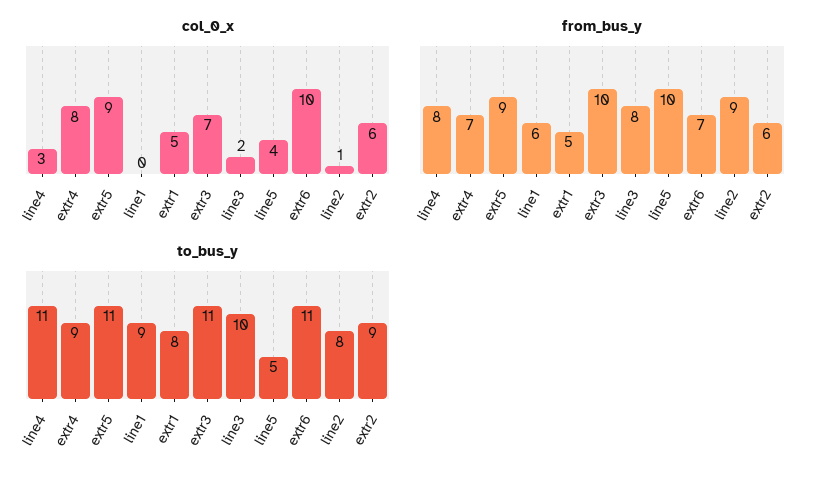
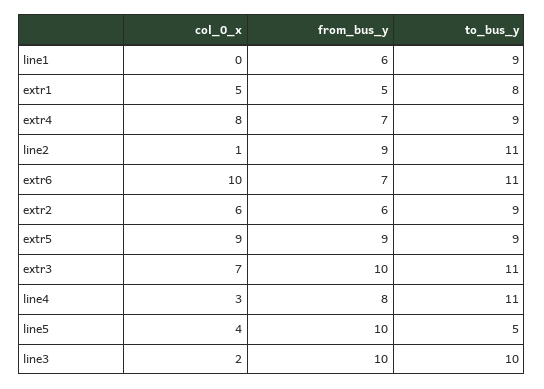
  {
    "col_0_x": {
      "line4": 3,
      "extr4": 8,
      "extr5": 9,
      "line1": 0,
      "extr1": 5,
      "extr3": 7,
      "line3": 2,
      "line5": 4,
      "extr6": 10,
      "line2": 1,
      "extr2": 6
    },
    "from_bus_y": {
      "line4": 8,
      "extr4": 7,
      "extr5": 9,
      "line1": 6,
      "extr1": 5,
      "extr3": 10,
-     "line3": 8,
+     "line3": 10,
      "line5": 10,
      "extr6": 7,
      "line2": 9,
      "extr2": 6
    },
    "to_bus_y": {
      "line4": 11,
      "extr4": 9,
-     "extr5": 11,
+     "extr5": 9,
      "line1": 9,
      "extr1": 8,
      "extr3": 11,
      "line3": 10,
      "line5": 5,
      "extr6": 11,
-     "line2": 8,
+     "line2": 11,
      "extr2": 9
    }
  }

